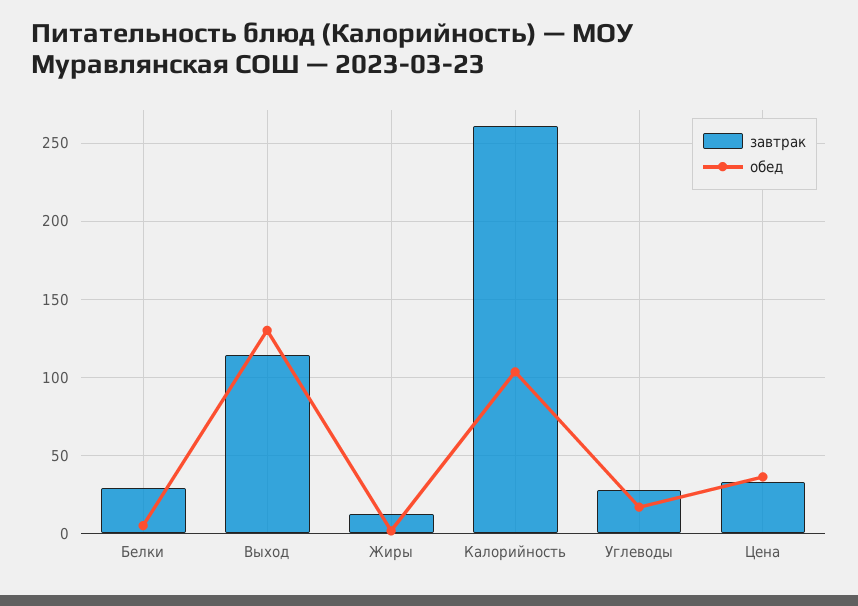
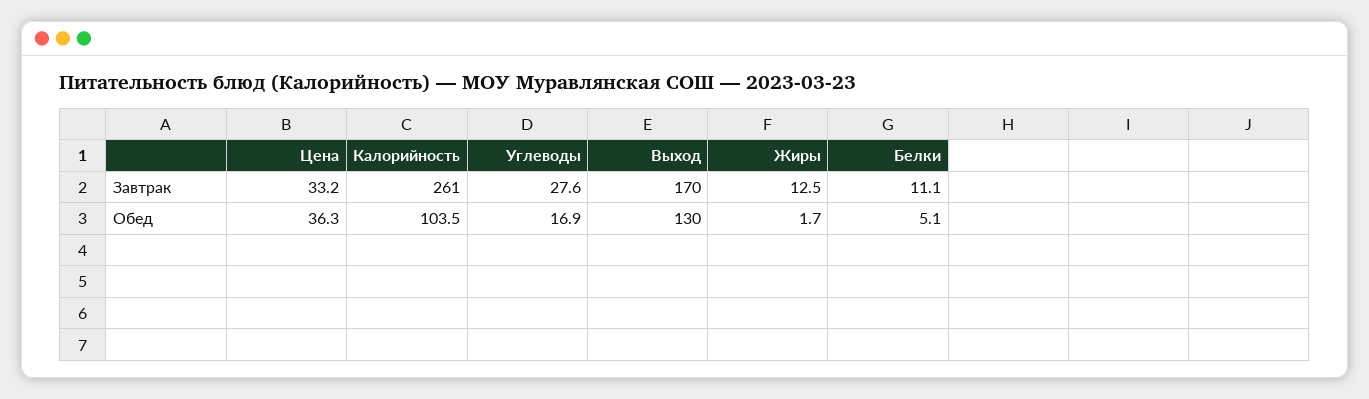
  {
    "завтрак": {
-     "Белки": 30,
+     "Белки": 11.1,
-     "Выход": 115,
+     "Выход": 170,
      "Жиры": 12.5,
      "Калорийность": 261,
      "Углеводы": 27.6,
      "Цена": 33.2
    },
    "обед": {
      "Белки": 5.1,
      "Выход": 130,
      "Жиры": 1.7,
      "Калорийность": 103.5,
      "Углеводы": 16.9,
      "Цена": 36.3
    }
  }

